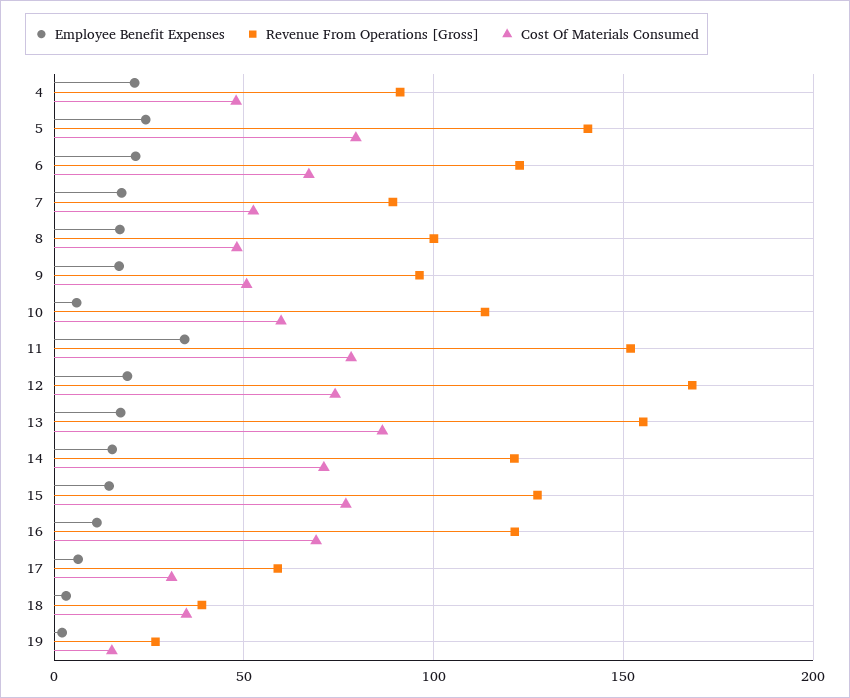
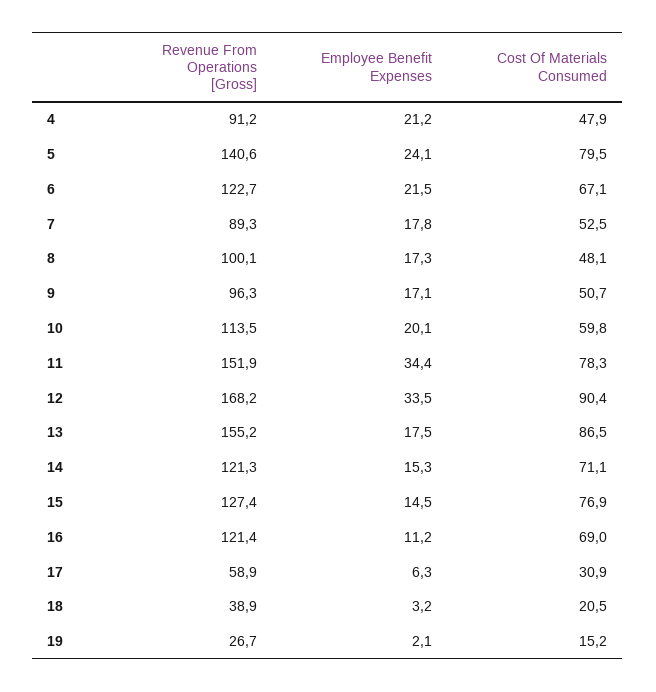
  {
    "Employee Benefit Expenses": {
      "4": 21.2,
      "5": 24.1,
      "6": 21.5,
      "7": 17.8,
      "8": 17.3,
      "9": 17.1,
-     "10": 5,
+     "10": 20.1,
      "11": 34.4,
-     "12": 20,
+     "12": 33.5,
      "13": 17.5,
      "14": 15.3,
      "15": 14.5,
      "16": 11.2,
      "17": 6.3,
      "18": 3.2,
      "19": 2.1
    },
    "Revenue From Operations [Gross]": {
      "4": 91.2,
      "5": 140.6,
      "6": 122.7,
      "7": 89.3,
      "8": 100.1,
      "9": 96.3,
      "10": 113.5,
      "11": 151.9,
      "12": 168.2,
      "13": 155.2,
      "14": 121.3,
      "15": 127.4,
      "16": 121.4,
      "17": 58.9,
      "18": 38.9,
      "19": 26.7
    },
    "Cost Of Materials Consumed": {
      "4": 47.9,
      "5": 79.5,
      "6": 67.1,
      "7": 52.5,
      "8": 48.1,
      "9": 50.7,
      "10": 59.8,
      "11": 78.3,
-     "12": 75,
+     "12": 90.4,
      "13": 86.5,
      "14": 71.1,
      "15": 76.9,
      "16": 69,
      "17": 30.9,
-     "18": 35,
+     "18": 20.5,
      "19": 15.2
    }
  }

